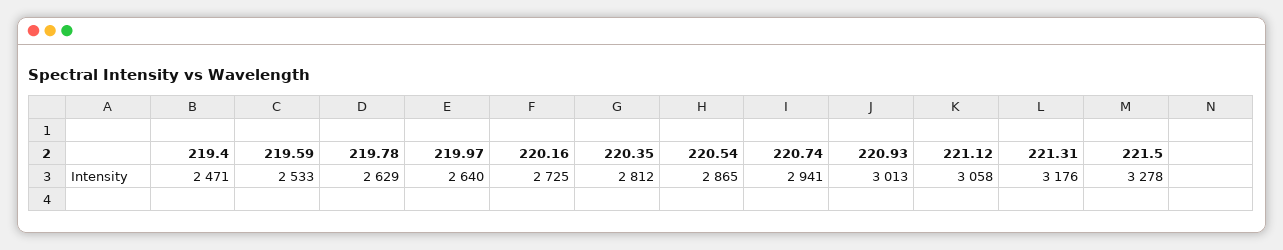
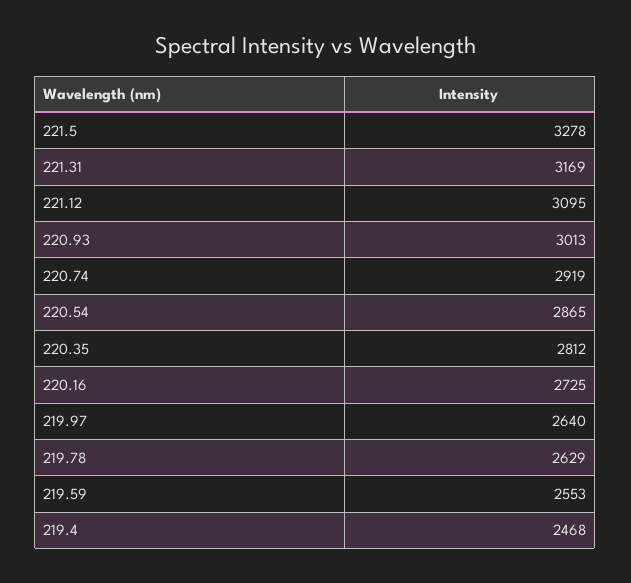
  {
-   "219.4": 2471,
+   "219.4": 2468,
-   "219.59": 2533,
+   "219.59": 2553,
    "219.78": 2629,
    "219.97": 2640,
    "220.16": 2725,
    "220.35": 2812,
    "220.54": 2865,
-   "220.74": 2941,
+   "220.74": 2919,
    "220.93": 3013,
-   "221.12": 3058,
+   "221.12": 3095,
-   "221.31": 3176,
+   "221.31": 3169,
    "221.5": 3278
  }

